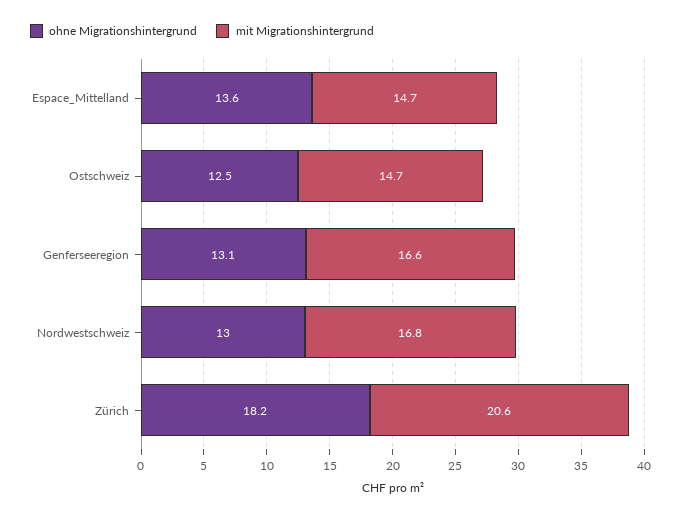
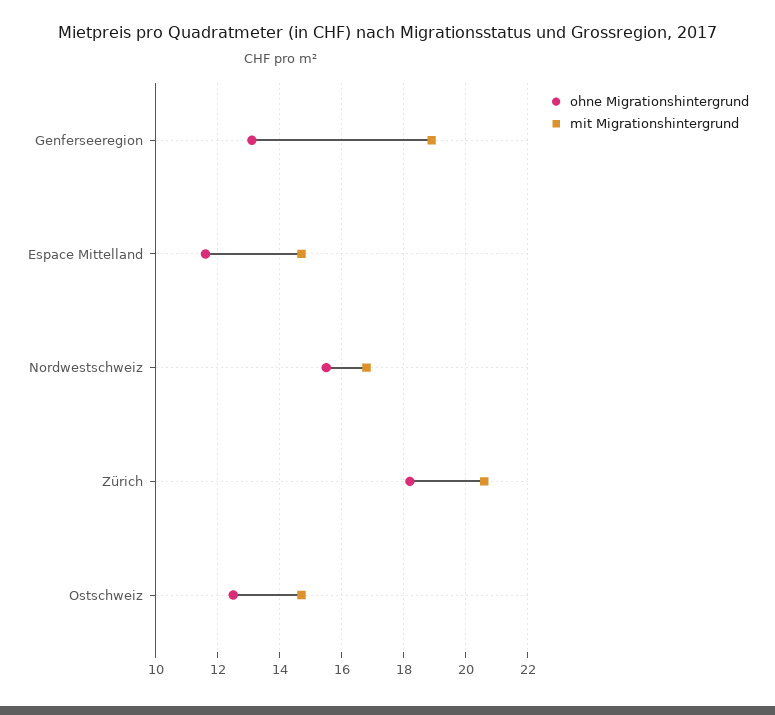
  {
    "ohne Migrationshintergrund": {
-     "Espace_Mittelland": 13.6,
+     "Espace_Mittelland": 11.5,
      "Ostschweiz": 12.5,
      "Genferseeregion": 13.1,
-     "Nordwestschweiz": 13,
+     "Nordwestschweiz": 15.5,
      "Zürich": 18.2
    },
    "mit Migrationshintergrund": {
      "Espace_Mittelland": 14.7,
      "Ostschweiz": 14.7,
-     "Genferseeregion": 16.6,
+     "Genferseeregion": 19,
      "Nordwestschweiz": 16.8,
      "Zürich": 20.6
    }
  }

